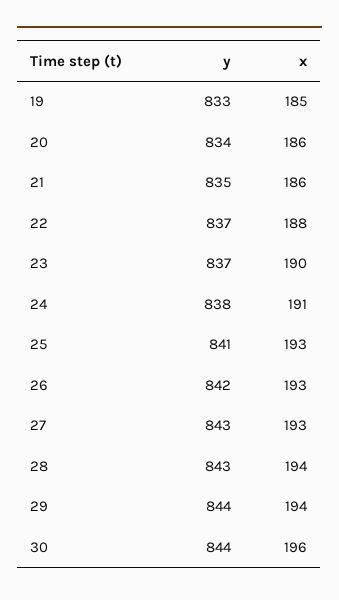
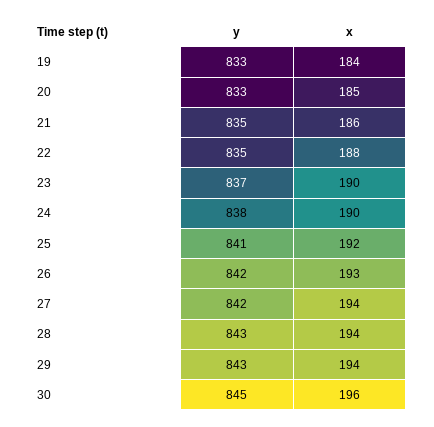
  {
    "y": {
      "19": 833,
-     "20": 834,
+     "20": 833,
      "21": 835,
-     "22": 837,
+     "22": 835,
      "23": 837,
      "24": 838,
      "25": 841,
      "26": 842,
-     "27": 843,
+     "27": 842,
      "28": 843,
-     "29": 844,
+     "29": 843,
-     "30": 844
+     "30": 845
    },
    "x": {
-     "19": 185,
+     "19": 184,
-     "20": 186,
+     "20": 185,
      "21": 186,
      "22": 188,
      "23": 190,
-     "24": 191,
+     "24": 190,
-     "25": 193,
+     "25": 192,
      "26": 193,
-     "27": 193,
+     "27": 194,
      "28": 194,
      "29": 194,
      "30": 196
    }
  }

